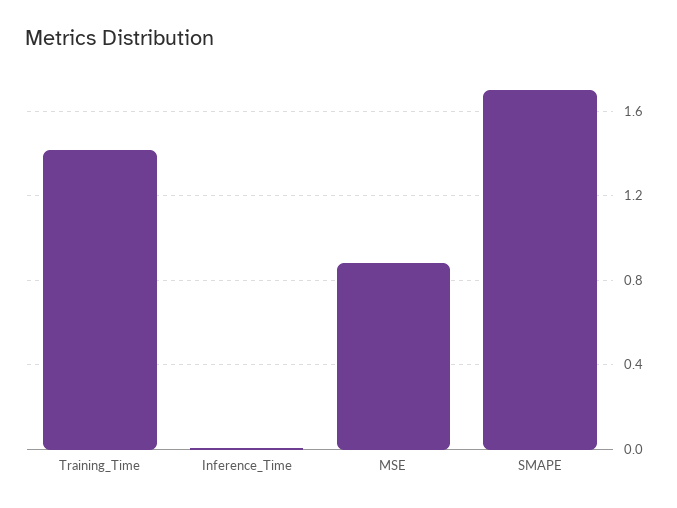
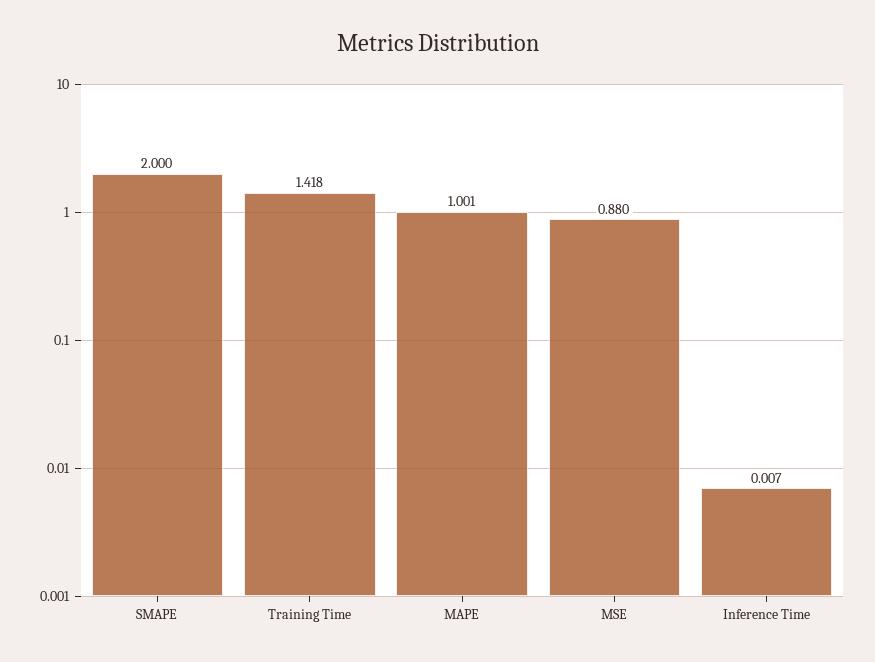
  {
    "Training_Time": 1.418,
    "Inference_Time": 0.007,
    "MSE": 0.88,
-   "SMAPE": 1.7
+   "SMAPE": 2,
+   "MAPE": 1.001
  }

